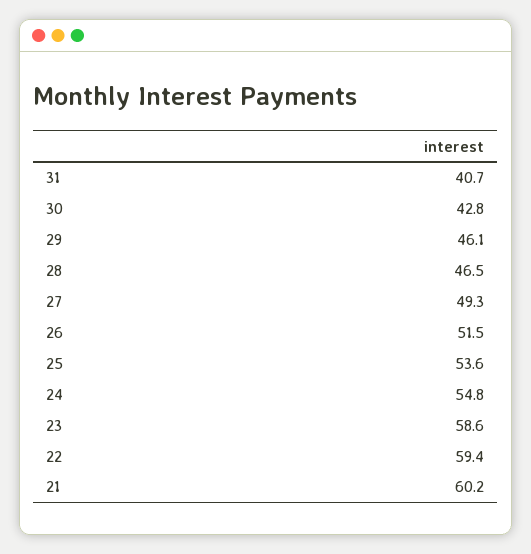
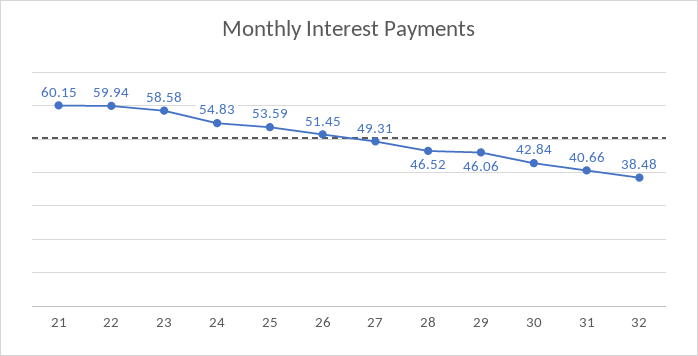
  {
    "31": 40.66,
    "30": 42.84,
    "29": 46.06,
    "28": 46.52,
    "27": 49.31,
    "26": 51.45,
    "25": 53.59,
    "24": 54.83,
    "23": 58.58,
-   "22": 59.4,
+   "22": 59.94,
-   "21": 60.15
+   "21": 60.15,
+   "32": 38.48
  }

